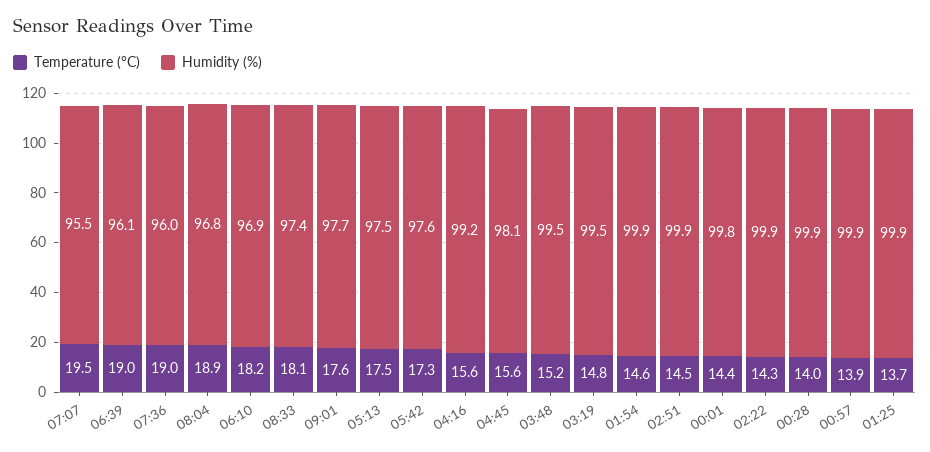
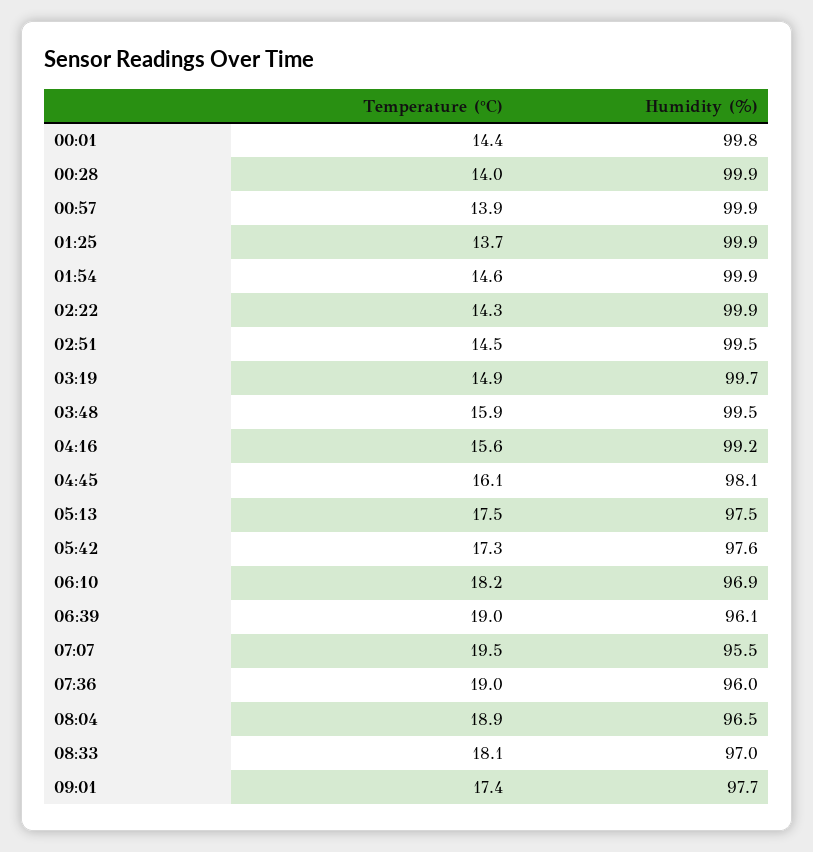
  {
    "Temperature (°C)": {
      "07:07": 19.5,
      "06:39": 19,
      "07:36": 19,
      "08:04": 18.9,
      "06:10": 18.2,
      "08:33": 18.1,
-     "09:01": 17.6,
+     "09:01": 17.4,
      "05:13": 17.5,
      "05:42": 17.3,
      "04:16": 15.6,
-     "04:45": 15.6,
+     "04:45": 16.1,
-     "03:48": 15.2,
+     "03:48": 15.9,
-     "03:19": 14.8,
+     "03:19": 14.9,
      "01:54": 14.6,
      "02:51": 14.5,
      "00:01": 14.4,
      "02:22": 14.3,
      "00:28": 14,
      "00:57": 13.9,
      "01:25": 13.7
    },
    "Humidity (%)": {
      "07:07": 95.5,
      "06:39": 96.1,
      "07:36": 96,
-     "08:04": 96.8,
+     "08:04": 96.5,
      "06:10": 96.9,
-     "08:33": 97.4,
+     "08:33": 97,
      "09:01": 97.7,
      "05:13": 97.5,
      "05:42": 97.6,
      "04:16": 99.2,
      "04:45": 98.1,
      "03:48": 99.5,
-     "03:19": 99.5,
+     "03:19": 99.7,
      "01:54": 99.9,
-     "02:51": 99.9,
+     "02:51": 99.5,
      "00:01": 99.8,
      "02:22": 99.9,
      "00:28": 99.9,
      "00:57": 99.9,
      "01:25": 99.9
    }
  }

